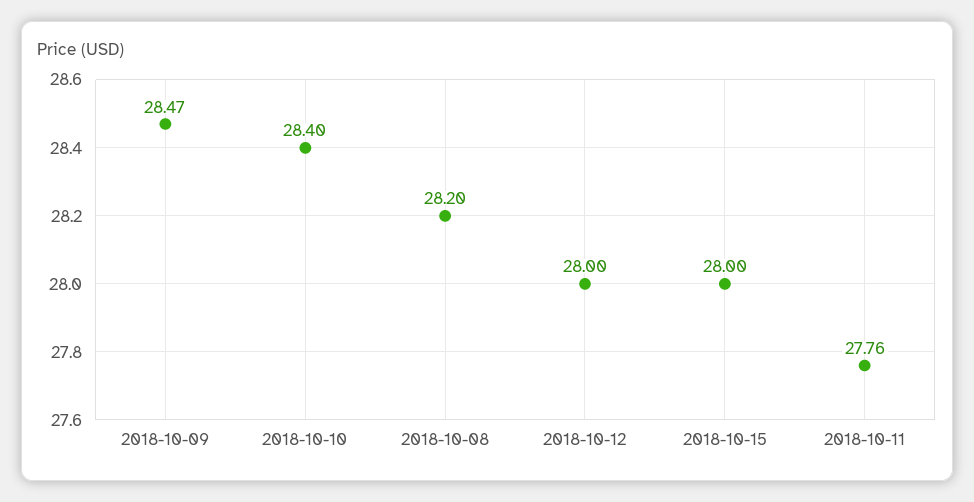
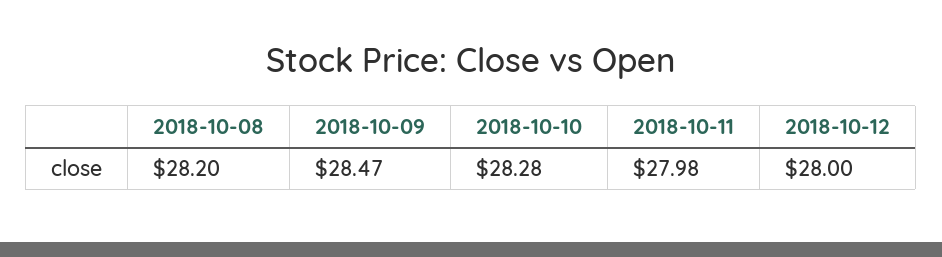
  {
    "2018-10-09": 28.47,
-   "2018-10-10": 28.4,
+   "2018-10-10": 28.28,
    "2018-10-08": 28.2,
    "2018-10-12": 28,
-   "2018-10-15": 28,
-   "2018-10-11": 27.76
+   "2018-10-11": 27.98
  }

